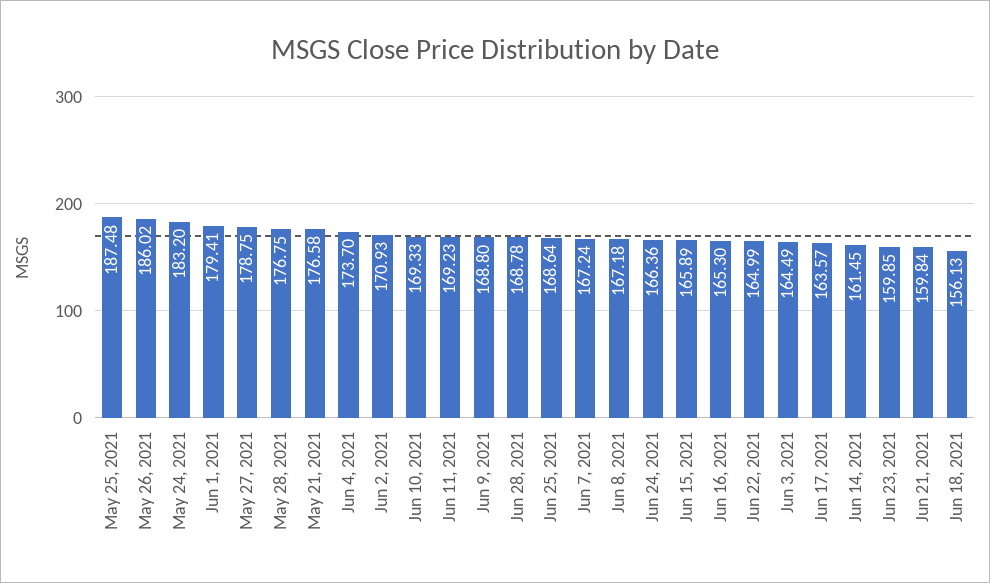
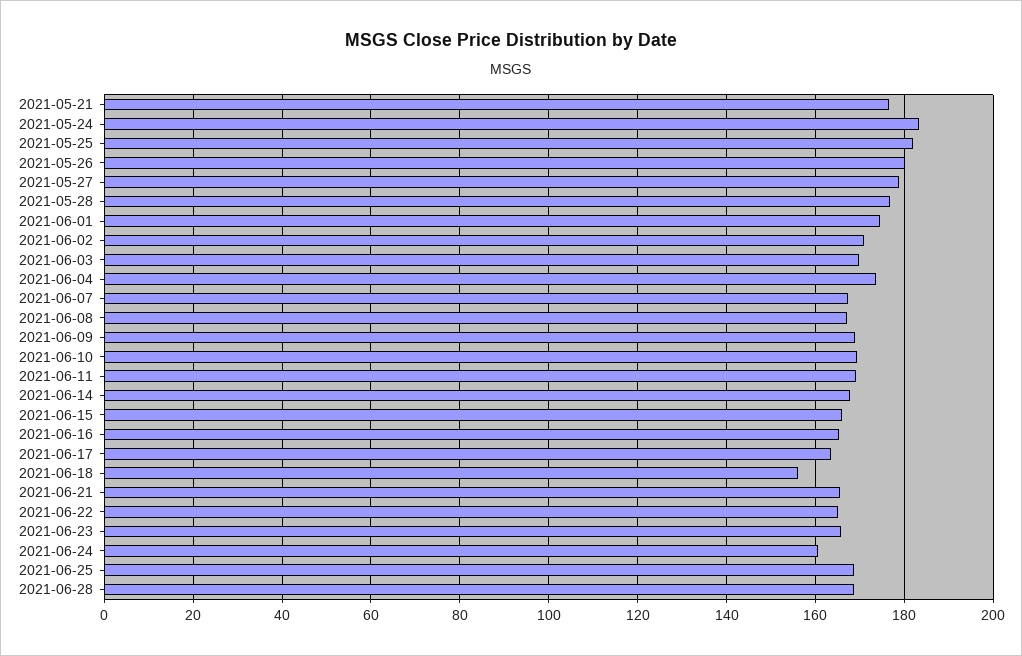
  {
-   "May 25, 2021": 187.48,
+   "May 25, 2021": 182,
-   "May 26, 2021": 186.02,
+   "May 26, 2021": 180,
    "May 24, 2021": 183.2,
-   "Jun 1, 2021": 179.41,
+   "Jun 1, 2021": 174,
    "May 27, 2021": 178.75,
    "May 28, 2021": 176.75,
    "May 21, 2021": 176.58,
    "Jun 4, 2021": 173.7,
    "Jun 2, 2021": 170.93,
    "Jun 10, 2021": 169.33,
    "Jun 11, 2021": 169.23,
    "Jun 9, 2021": 168.8,
    "Jun 28, 2021": 168.78,
    "Jun 25, 2021": 168.64,
    "Jun 7, 2021": 167.24,
    "Jun 8, 2021": 167.18,
-   "Jun 24, 2021": 166.36,
+   "Jun 24, 2021": 160,
    "Jun 15, 2021": 165.89,
    "Jun 16, 2021": 165.3,
    "Jun 22, 2021": 164.99,
-   "Jun 3, 2021": 164.49,
+   "Jun 3, 2021": 170,
    "Jun 17, 2021": 163.57,
-   "Jun 14, 2021": 161.45,
+   "Jun 14, 2021": 168,
-   "Jun 23, 2021": 159.85,
+   "Jun 23, 2021": 166,
-   "Jun 21, 2021": 159.84,
+   "Jun 21, 2021": 166,
    "Jun 18, 2021": 156.13
  }

